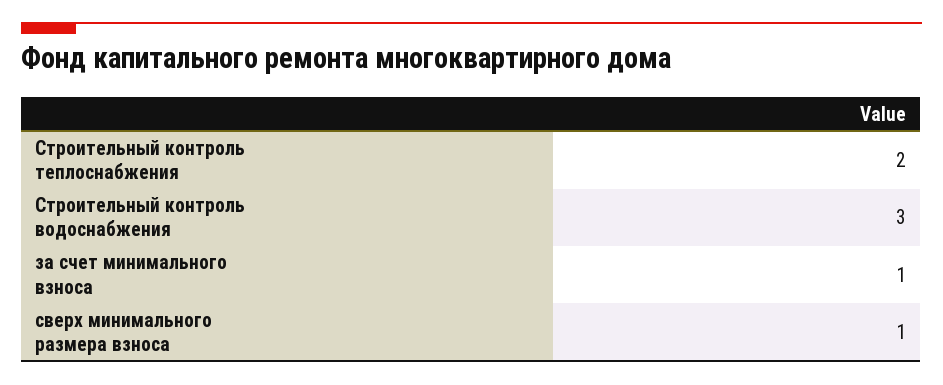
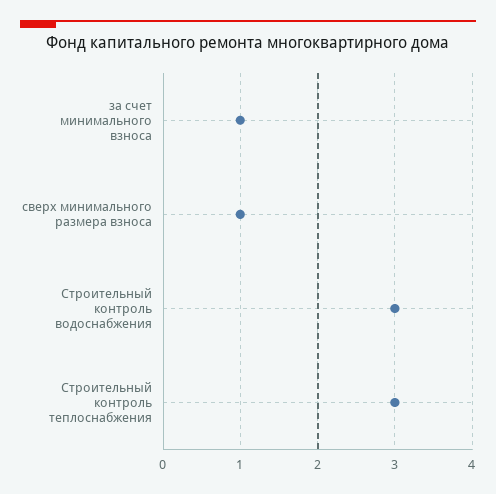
  {
-   "Строительный контроль теплоснабжения": 2,
+   "Строительный контроль теплоснабжения": 3,
    "Строительный контроль водоснабжения": 3,
    "за счет минимального взноса": 1,
    "сверх минимального размера взноса": 1
  }

